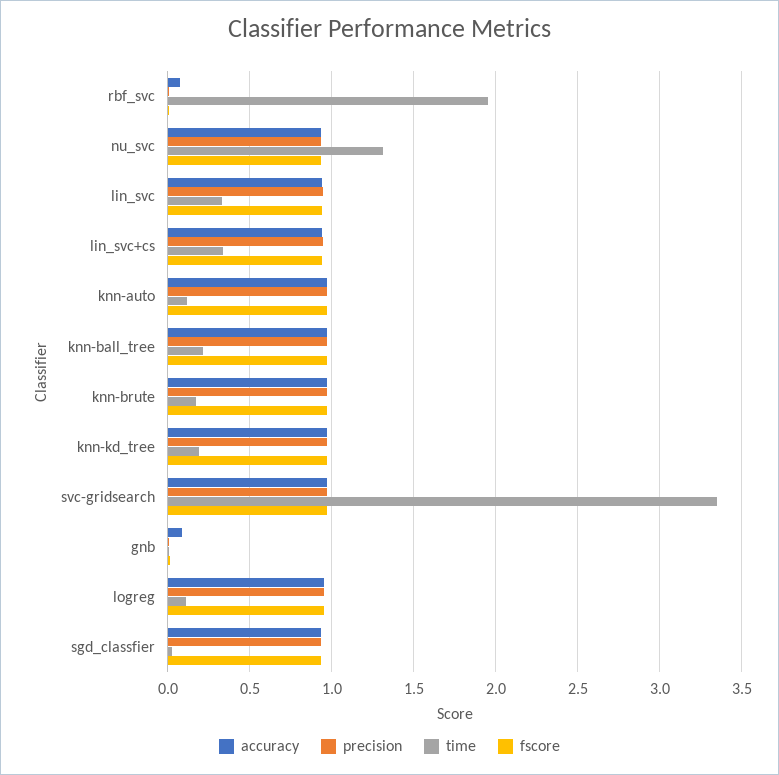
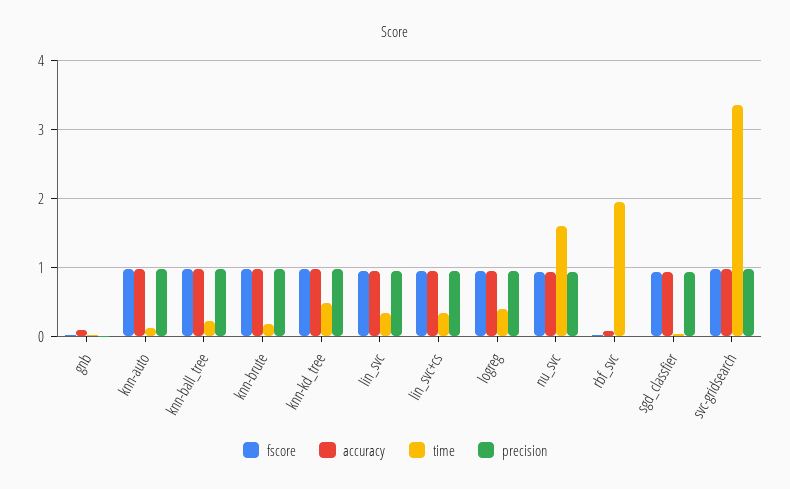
  {
    "accuracy": {
      "rbf_svc": 0.1,
      "nu_svc": 0.95,
      "lin_svc": 0.95,
      "lin_svc+cs": 0.95,
      "knn-auto": 0.95,
      "knn-ball_tree": 0.95,
      "knn-brute": 0.95,
      "knn-kd_tree": 0.95,
      "svc-gridsearch": 0.95,
      "gnb": 0.1,
      "logreg": 0.95,
      "sgd_classfier": 0.95
    },
    "precision": {
      "rbf_svc": 0,
      "nu_svc": 0.95,
      "lin_svc": 0.95,
      "lin_svc+cs": 0.95,
      "knn-auto": 0.95,
      "knn-ball_tree": 0.95,
      "knn-brute": 0.95,
      "knn-kd_tree": 0.95,
      "svc-gridsearch": 0.95,
      "gnb": 0,
      "logreg": 0.95,
      "sgd_classfier": 0.95
    },
    "time": {
      "rbf_svc": 1.95,
-     "nu_svc": 1.3,
+     "nu_svc": 1.6,
      "lin_svc": 0.35,
      "lin_svc+cs": 0.35,
      "knn-auto": 0.1,
      "knn-ball_tree": 0.2,
      "knn-brute": 0.15,
-     "knn-kd_tree": 0.2,
+     "knn-kd_tree": 0.5,
      "svc-gridsearch": 3.35,
      "gnb": 0,
-     "logreg": 0.1,
+     "logreg": 0.4,
      "sgd_classfier": 0.05
    },
    "fscore": {
      "rbf_svc": 0,
      "nu_svc": 0.95,
      "lin_svc": 0.95,
      "lin_svc+cs": 0.95,
      "knn-auto": 0.95,
      "knn-ball_tree": 0.95,
      "knn-brute": 0.95,
      "knn-kd_tree": 0.95,
      "svc-gridsearch": 0.95,
      "gnb": 0,
      "logreg": 0.95,
      "sgd_classfier": 0.95
    }
  }

